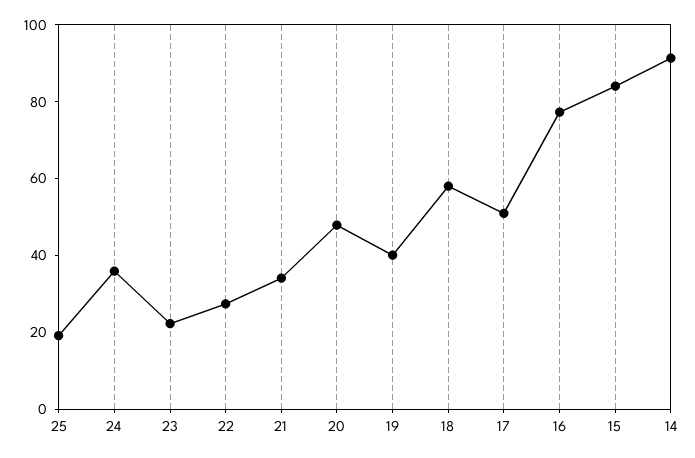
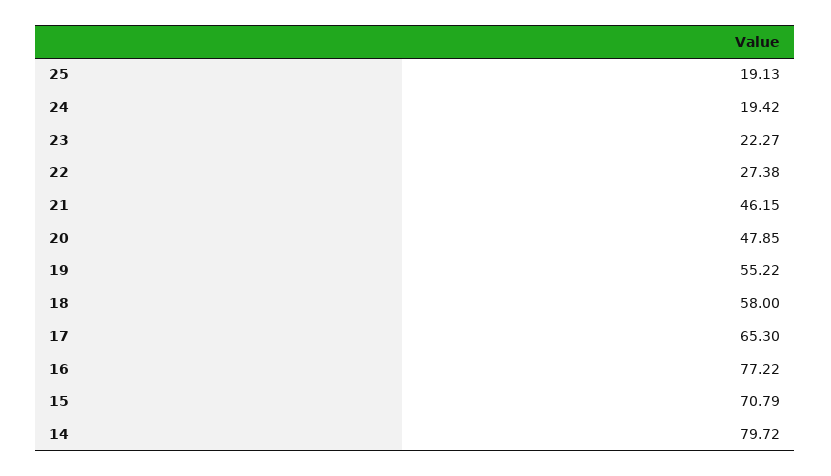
  {
    "25": 19.13,
-   "24": 35,
+   "24": 19.42,
    "23": 22.27,
    "22": 27.38,
-   "21": 35,
+   "21": 46.15,
    "20": 47.85,
-   "19": 40,
+   "19": 55.22,
    "18": 58,
-   "17": 50,
+   "17": 65.3,
    "16": 77.22,
-   "15": 85,
+   "15": 70.79,
-   "14": 90
+   "14": 79.72
  }

